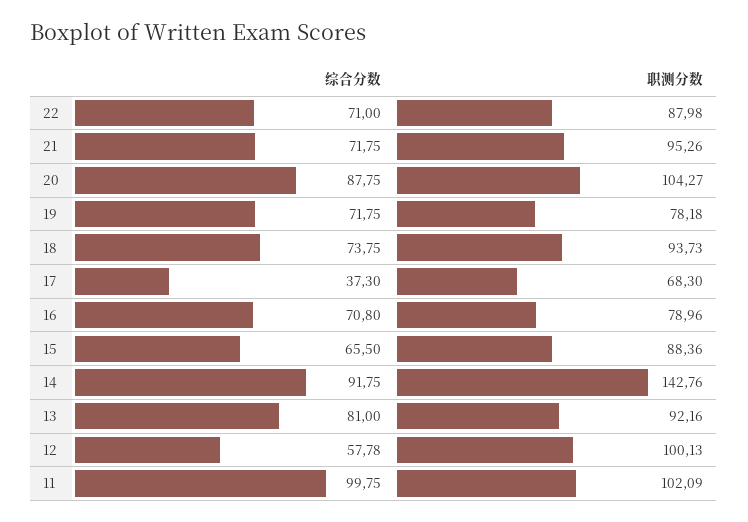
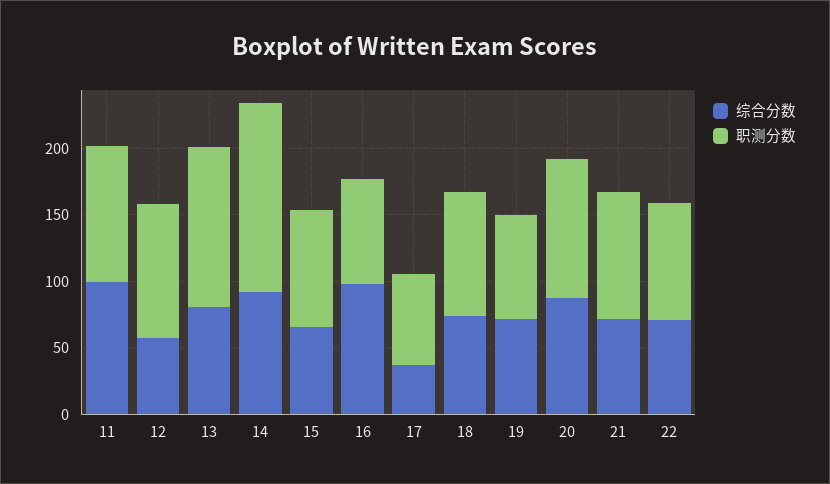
  {
    "综合分数": {
      "22": 71,
      "21": 71.75,
      "20": 87.75,
      "19": 71.75,
      "18": 73.75,
      "17": 37.3,
-     "16": 70.8,
+     "16": 100,
      "15": 65.5,
      "14": 91.75,
      "13": 81,
      "12": 57.78,
      "11": 99.75
    },
    "职测分数": {
      "22": 87.98,
      "21": 95.26,
      "20": 104.27,
      "19": 78.18,
      "18": 93.73,
      "17": 68.3,
      "16": 78.96,
      "15": 88.36,
      "14": 142.76,
-     "13": 92.16,
+     "13": 120,
      "12": 100.13,
      "11": 102.09
    }
  }

